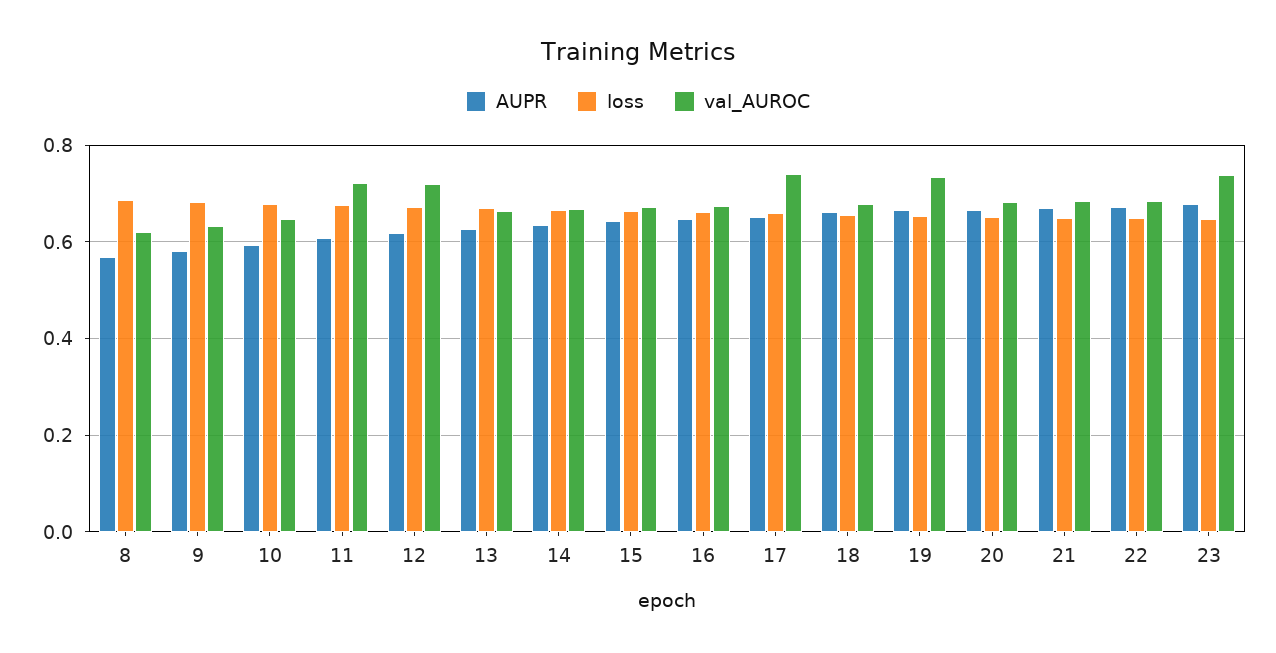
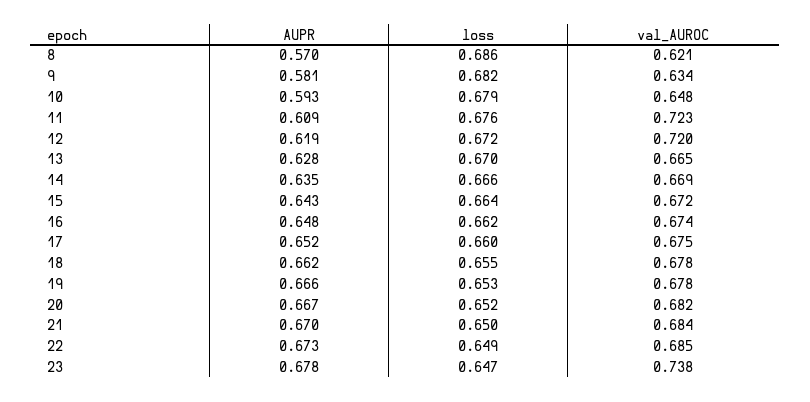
  {
    "AUPR": {
      "8": 0.57,
      "9": 0.581,
      "10": 0.593,
      "11": 0.609,
      "12": 0.619,
      "13": 0.628,
      "14": 0.635,
      "15": 0.643,
      "16": 0.648,
      "17": 0.652,
      "18": 0.662,
      "19": 0.666,
      "20": 0.667,
      "21": 0.67,
      "22": 0.673,
      "23": 0.678
    },
    "loss": {
      "8": 0.686,
      "9": 0.682,
      "10": 0.679,
      "11": 0.676,
      "12": 0.672,
      "13": 0.67,
      "14": 0.666,
      "15": 0.664,
      "16": 0.662,
      "17": 0.66,
      "18": 0.655,
      "19": 0.653,
      "20": 0.652,
      "21": 0.65,
      "22": 0.649,
      "23": 0.647
    },
    "val_AUROC": {
      "8": 0.621,
      "9": 0.634,
      "10": 0.648,
      "11": 0.723,
      "12": 0.72,
      "13": 0.665,
      "14": 0.669,
      "15": 0.672,
      "16": 0.674,
-     "17": 0.74,
+     "17": 0.675,
      "18": 0.678,
-     "19": 0.74,
+     "19": 0.678,
      "20": 0.682,
      "21": 0.684,
      "22": 0.685,
      "23": 0.738
    }
  }

